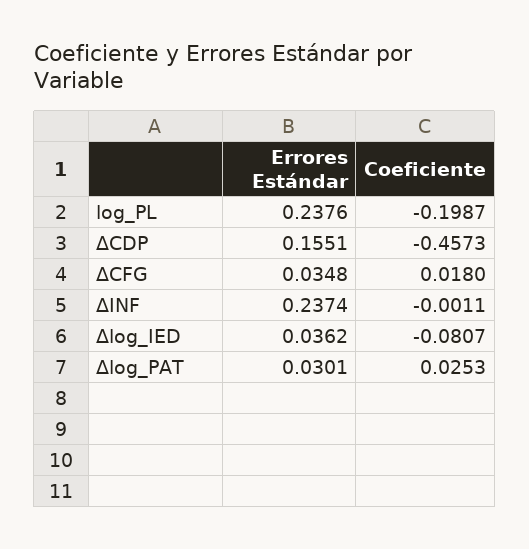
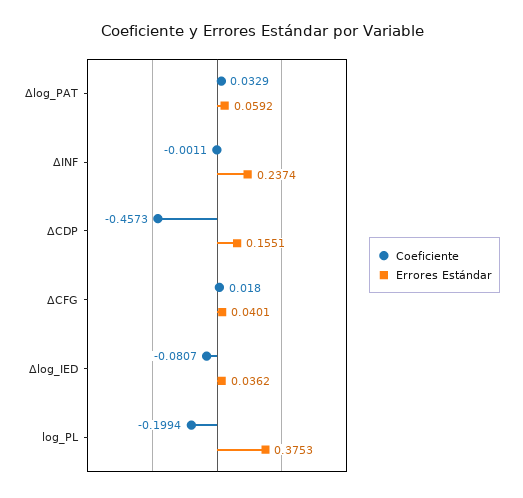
  {
    "Errores Estándar": {
-     "log_PL": 0.2376,
+     "log_PL": 0.3753,
      "ΔCDP": 0.1551,
-     "ΔCFG": 0.0348,
+     "ΔCFG": 0.0401,
      "ΔINF": 0.2374,
      "Δlog_IED": 0.0362,
-     "Δlog_PAT": 0.0301
+     "Δlog_PAT": 0.0592
    },
    "Coeficiente": {
-     "log_PL": -0.1987,
+     "log_PL": -0.1994,
      "ΔCDP": -0.4573,
      "ΔCFG": 0.018,
      "ΔINF": -0.0011,
      "Δlog_IED": -0.0807,
-     "Δlog_PAT": 0.0253
+     "Δlog_PAT": 0.0329
    }
  }

